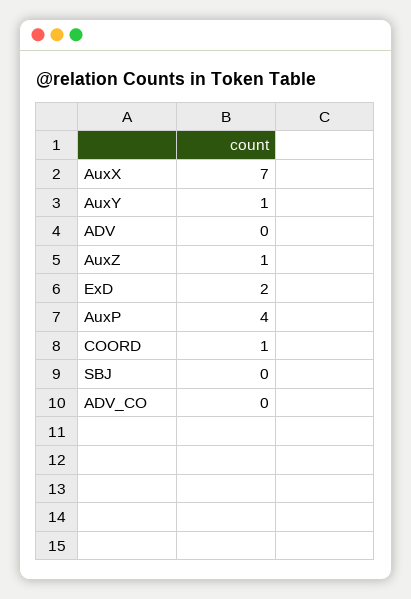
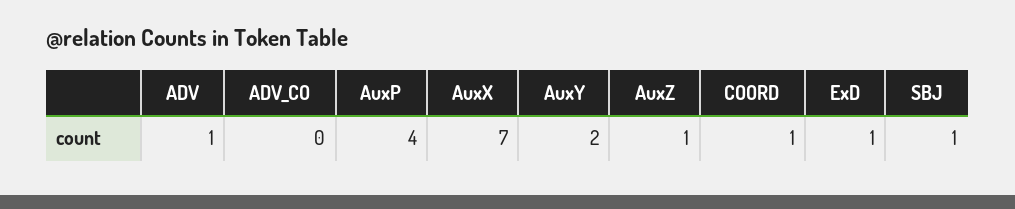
  {
    "AuxX": 7,
-   "AuxY": 1,
+   "AuxY": 2,
-   "ADV": 0,
+   "ADV": 1,
    "AuxZ": 1,
-   "ExD": 2,
+   "ExD": 1,
    "AuxP": 4,
    "COORD": 1,
-   "SBJ": 0,
+   "SBJ": 1,
    "ADV_CO": 0
  }

